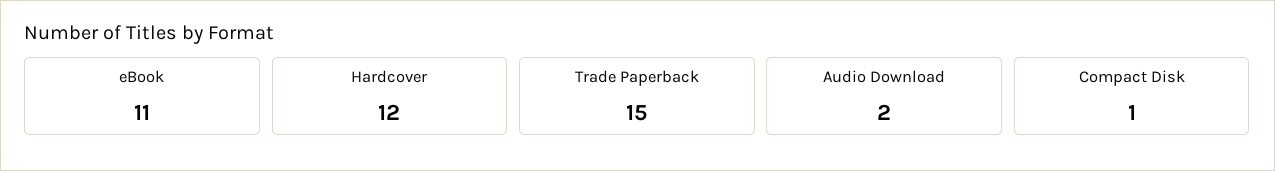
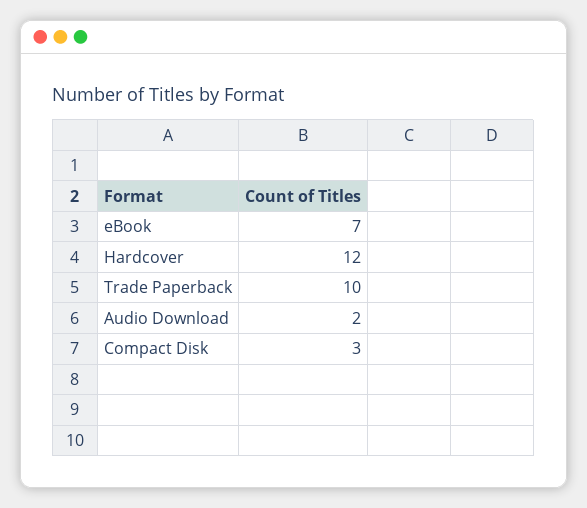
  {
-   "eBook": 11,
+   "eBook": 7,
    "Hardcover": 12,
-   "Trade Paperback": 15,
+   "Trade Paperback": 10,
    "Audio Download": 2,
-   "Compact Disk": 1
+   "Compact Disk": 3
  }

